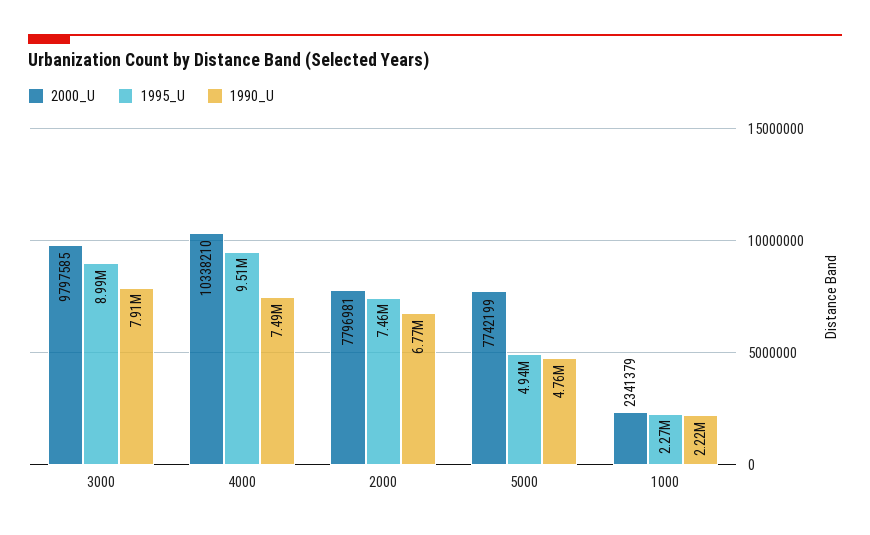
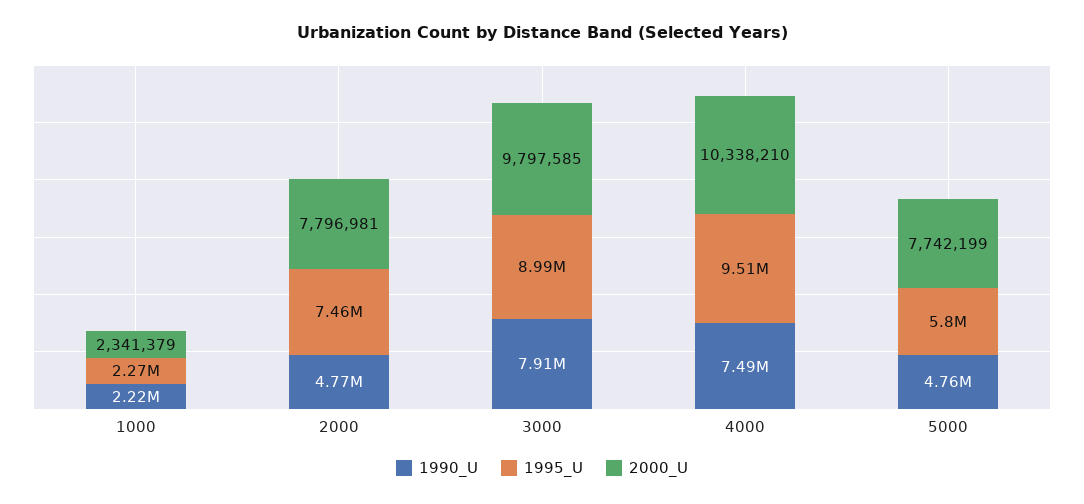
  {
    "2000_U": {
      "3000": 9797585,
      "4000": 10338210,
      "2000": 7796981,
      "5000": 7742199,
      "1000": 2341379
    },
    "1995_U": {
      "3000": 8990000,
      "4000": 9510000,
      "2000": 7460000,
-     "5000": 4940000,
+     "5000": 5800000,
      "1000": 2270000
    },
    "1990_U": {
      "3000": 7910000,
      "4000": 7490000,
-     "2000": 6770000,
+     "2000": 4770000,
      "5000": 4760000,
      "1000": 2220000
    }
  }

